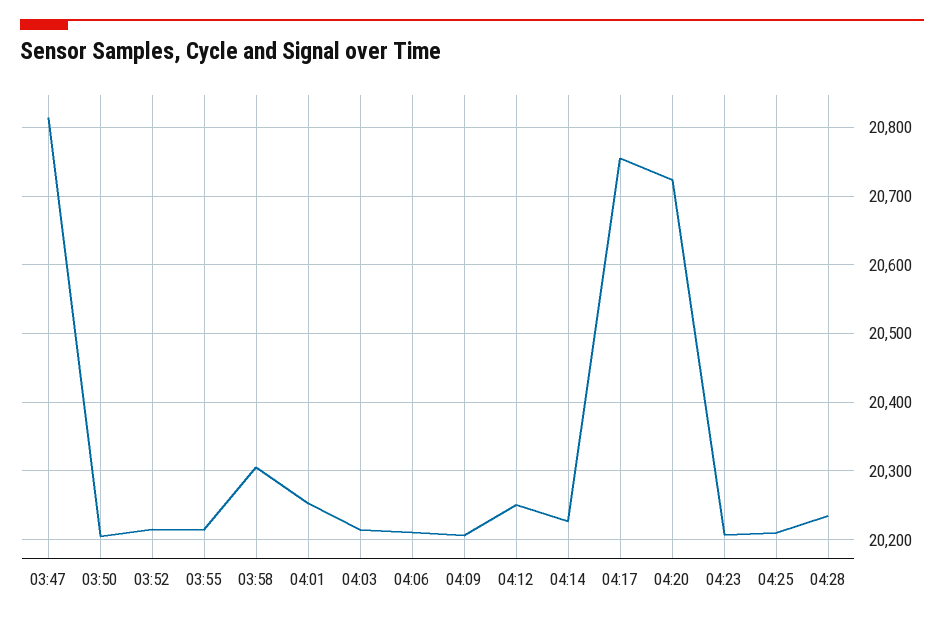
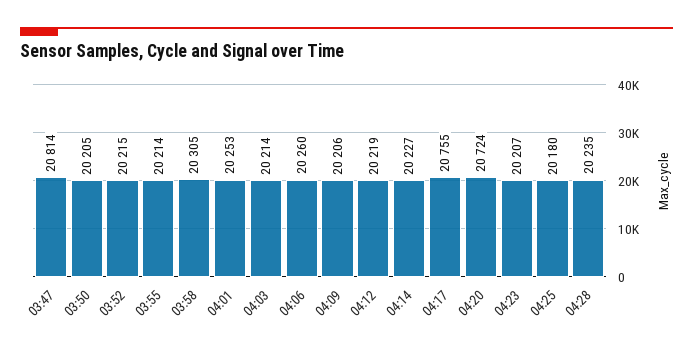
  {
    "03:47": 20814,
    "03:50": 20205,
    "03:52": 20215,
    "03:55": 20214,
    "03:58": 20305,
    "04:01": 20253,
    "04:03": 20214,
-   "04:06": 20210,
+   "04:06": 20260,
    "04:09": 20206,
-   "04:12": 20250,
+   "04:12": 20219,
    "04:14": 20227,
    "04:17": 20755,
    "04:20": 20724,
    "04:23": 20207,
-   "04:25": 20210,
+   "04:25": 20180,
    "04:28": 20235
  }

